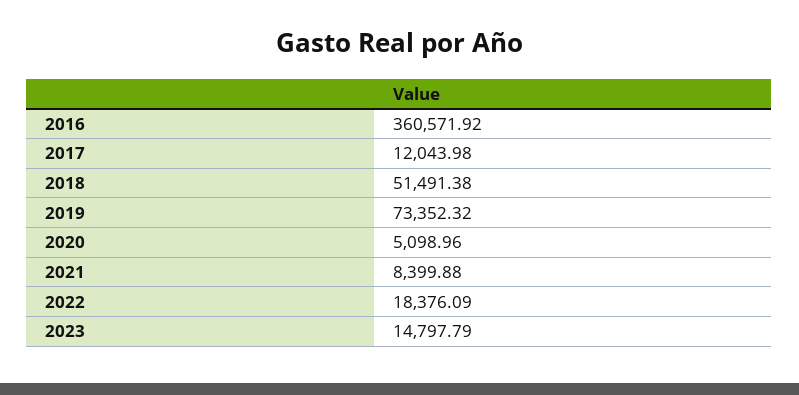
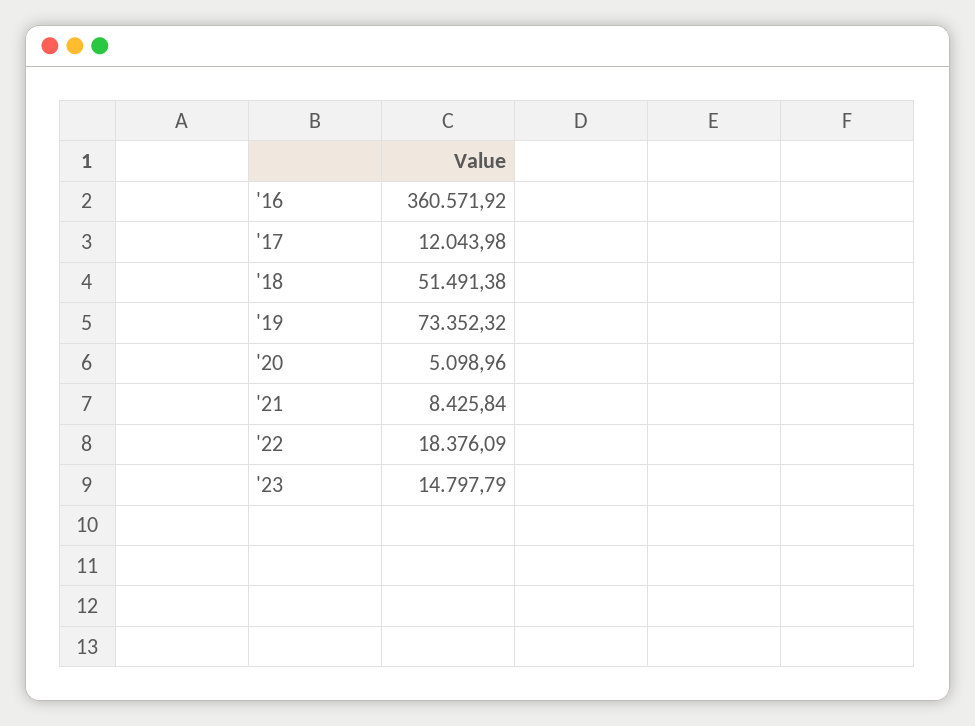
  {
    "2016": 360571.92,
    "2017": 12043.98,
    "2018": 51491.38,
    "2019": 73352.32,
    "2020": 5098.96,
-   "2021": 8399.88,
+   "2021": 8425.84,
    "2022": 18376.09,
    "2023": 14797.79
  }

